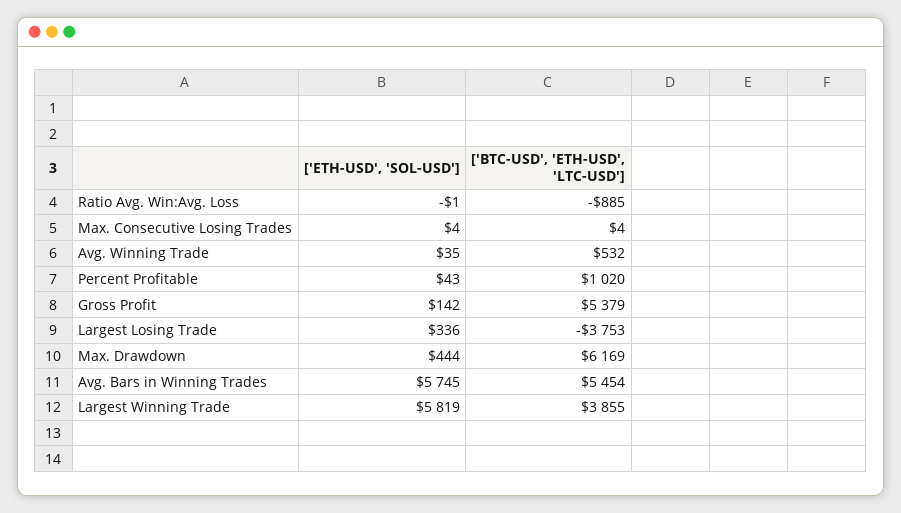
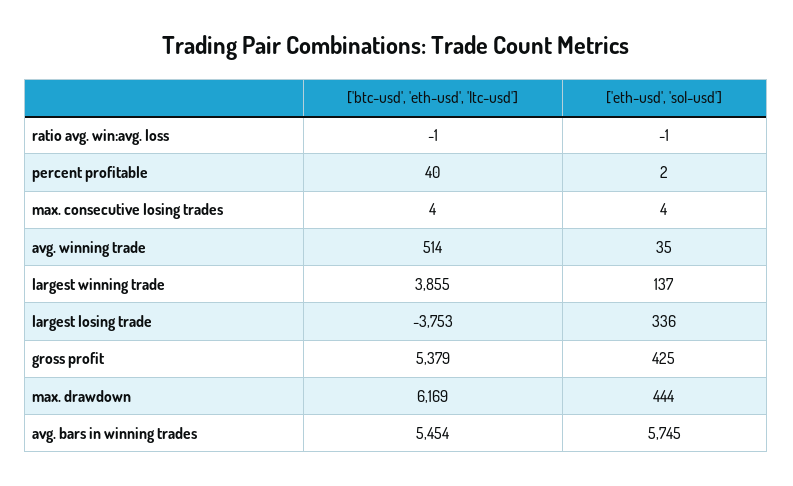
  {
    "['ETH-USD', 'SOL-USD']": {
      "Ratio Avg. Win:Avg. Loss": -1,
      "Max. Consecutive Losing Trades": 4,
      "Avg. Winning Trade": 35,
-     "Percent Profitable": 43,
+     "Percent Profitable": 2,
-     "Gross Profit": 142,
+     "Gross Profit": 425,
      "Largest Losing Trade": 336,
      "Max. Drawdown": 444,
      "Avg. Bars in Winning Trades": 5745,
-     "Largest Winning Trade": 5819
+     "Largest Winning Trade": 137
    },
    "['BTC-USD', 'ETH-USD', 'LTC-USD']": {
-     "Ratio Avg. Win:Avg. Loss": -885,
+     "Ratio Avg. Win:Avg. Loss": -1,
      "Max. Consecutive Losing Trades": 4,
-     "Avg. Winning Trade": 532,
+     "Avg. Winning Trade": 514,
-     "Percent Profitable": 1020,
+     "Percent Profitable": 40,
      "Gross Profit": 5379,
      "Largest Losing Trade": -3753,
      "Max. Drawdown": 6169,
      "Avg. Bars in Winning Trades": 5454,
      "Largest Winning Trade": 3855
    }
  }

